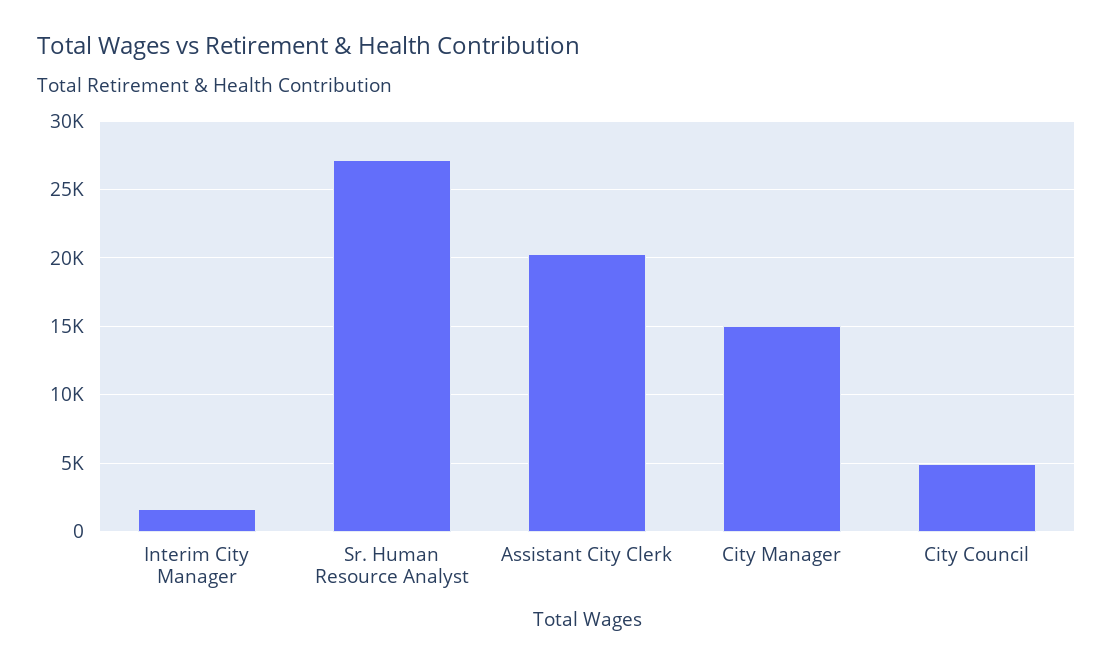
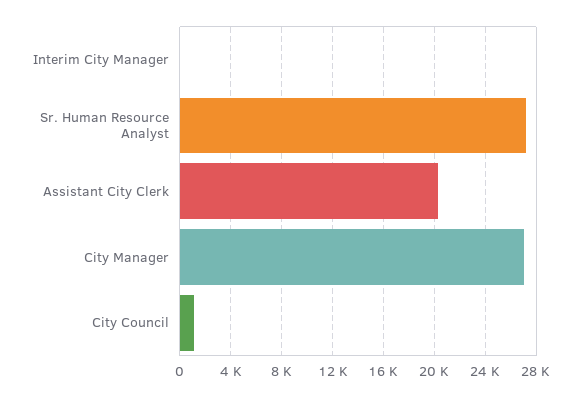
  {
-   "Interim City Manager": 1500,
+   "Interim City Manager": 0,
    "Sr. Human Resource Analyst": 27000,
    "Assistant City Clerk": 20500,
-   "City Manager": 15000,
+   "City Manager": 27000,
-   "City Council": 5000
+   "City Council": 1000
  }

